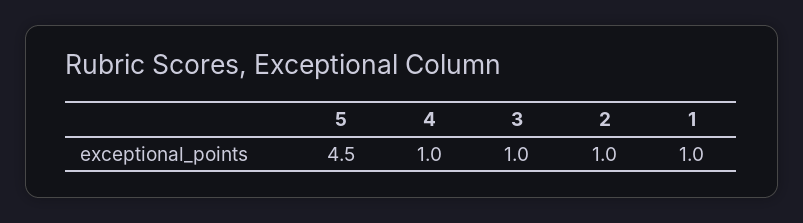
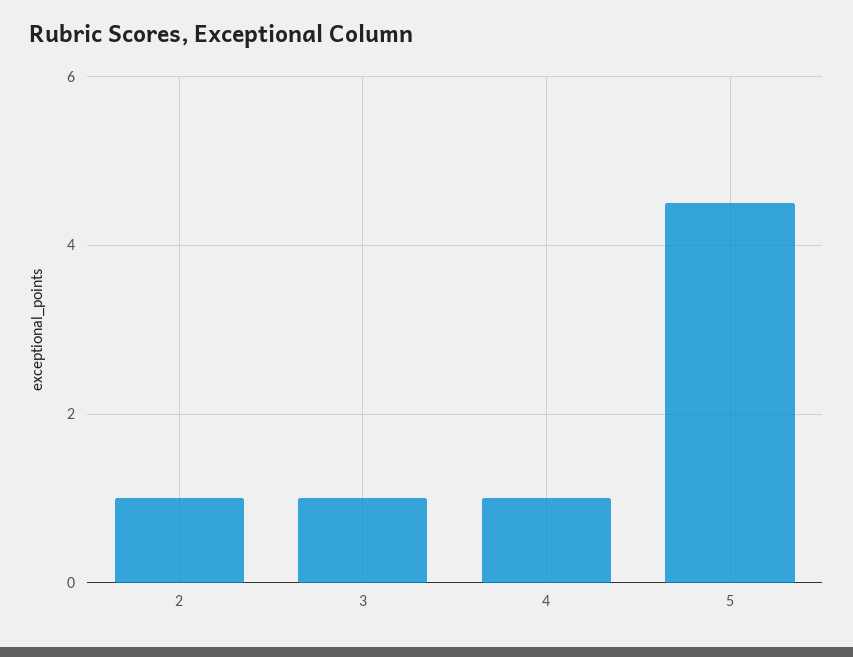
  {
    "5": 4.5,
    "4": 1,
    "3": 1,
-   "2": 1,
+   "2": 1
-   "1": 1
  }

